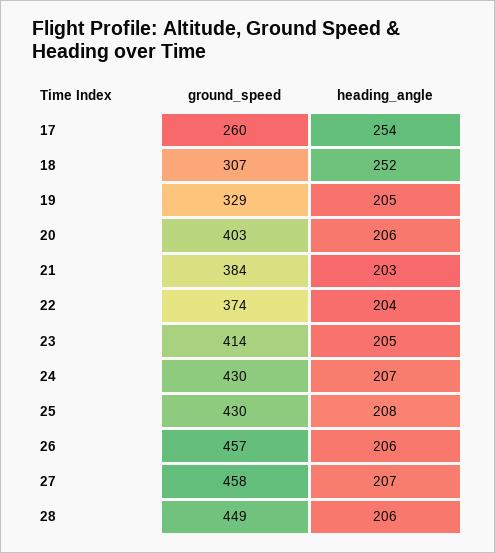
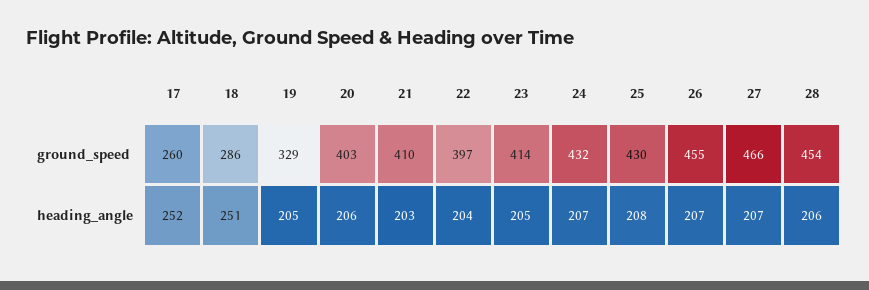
  {
    "ground_speed": {
      "17": 260,
-     "18": 307,
+     "18": 286,
      "19": 329,
      "20": 403,
-     "21": 384,
+     "21": 410,
-     "22": 374,
+     "22": 397,
      "23": 414,
-     "24": 430,
+     "24": 432,
      "25": 430,
-     "26": 457,
+     "26": 455,
-     "27": 458,
+     "27": 466,
-     "28": 449
+     "28": 454
    },
    "heading_angle": {
-     "17": 254,
+     "17": 252,
-     "18": 252,
+     "18": 251,
      "19": 205,
      "20": 206,
      "21": 203,
      "22": 204,
      "23": 205,
      "24": 207,
      "25": 208,
-     "26": 206,
+     "26": 207,
      "27": 207,
      "28": 206
    }
  }

